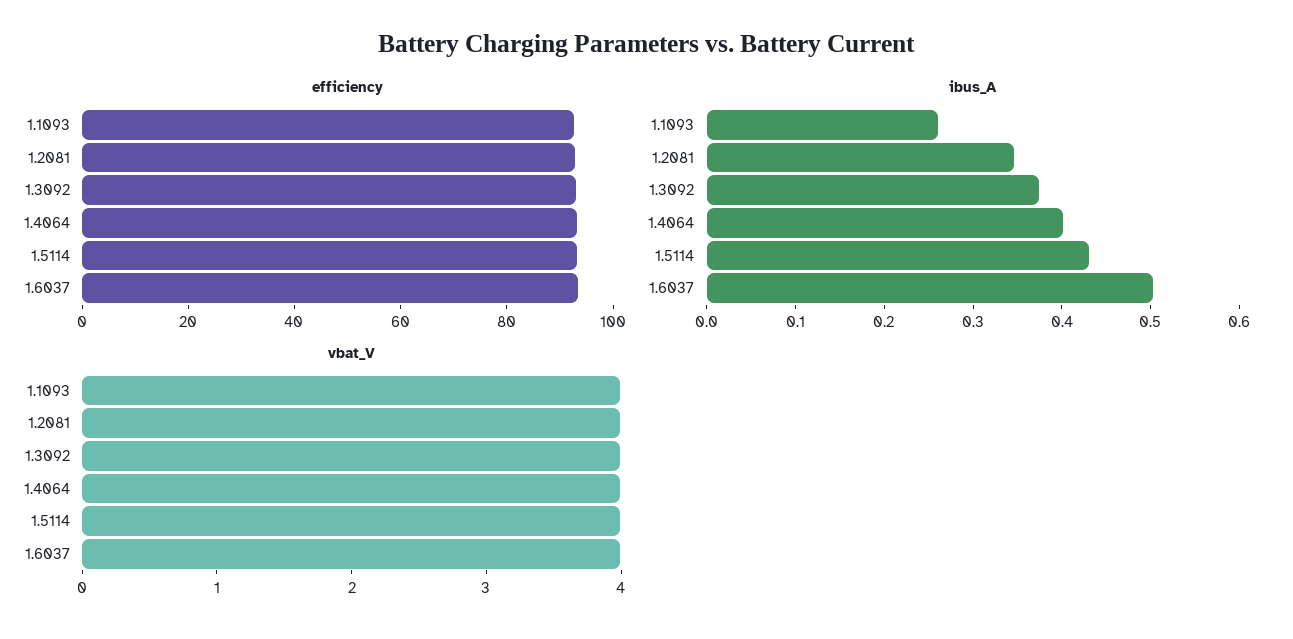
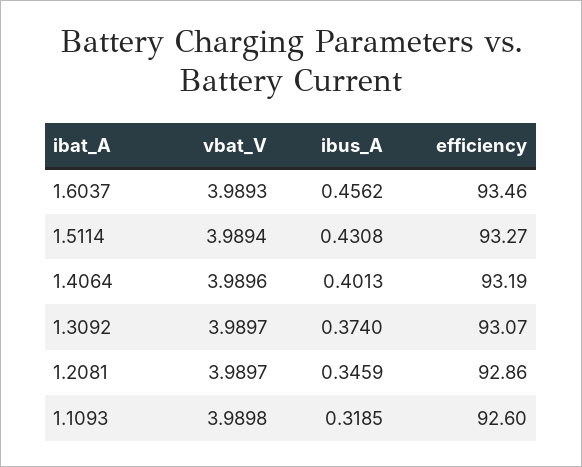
  {
    "efficiency": {
      "1.1093": 92.6,
      "1.2081": 92.86,
      "1.3092": 93.07,
      "1.4064": 93.19,
      "1.5114": 93.27,
      "1.6037": 93.46
    },
    "ibus_A": {
-     "1.1093": 0.26,
+     "1.1093": 0.3185,
      "1.2081": 0.3459,
      "1.3092": 0.374,
      "1.4064": 0.4013,
      "1.5114": 0.4308,
-     "1.6037": 0.5
+     "1.6037": 0.4562
    },
    "vbat_V": {
      "1.1093": 3.9898,
      "1.2081": 3.9897,
      "1.3092": 3.9897,
      "1.4064": 3.9896,
      "1.5114": 3.9894,
      "1.6037": 3.9893
    }
  }

